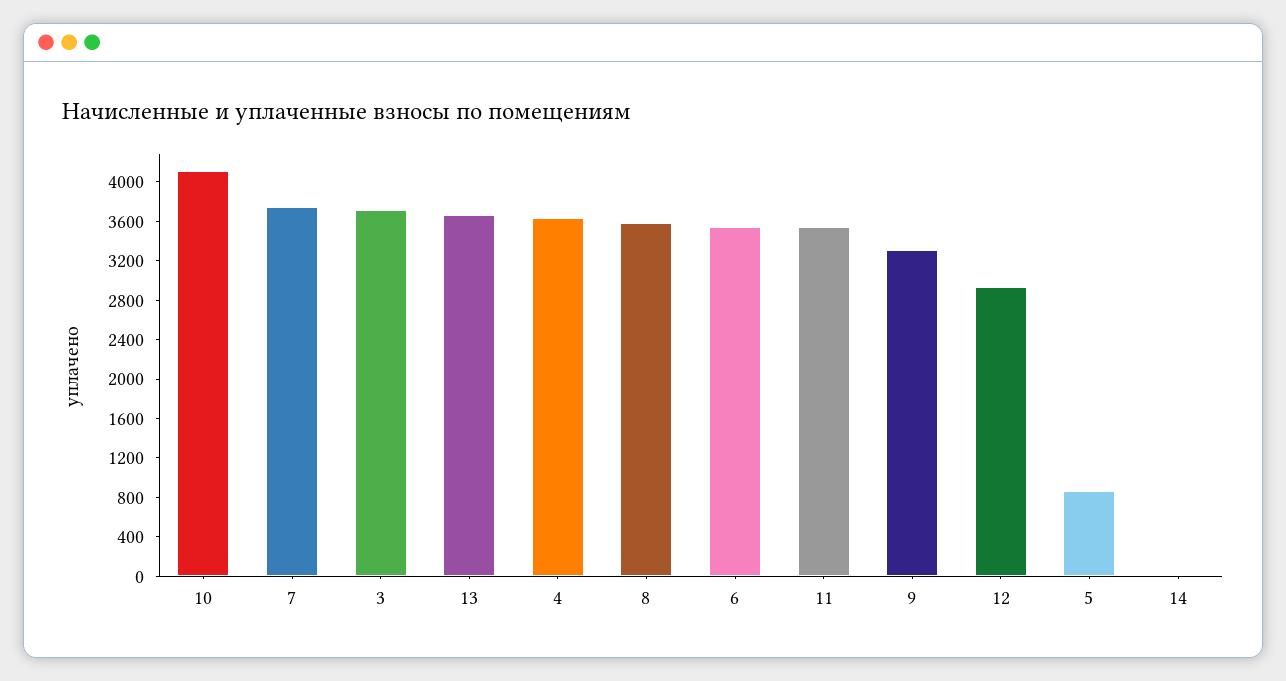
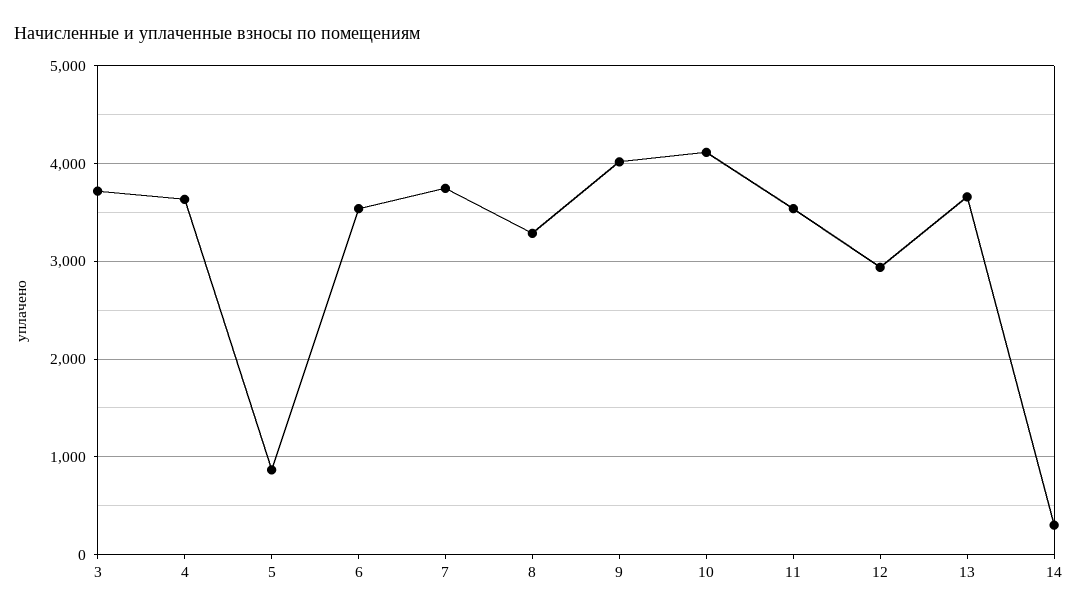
  {
    "10": 4100,
    "7": 3700,
    "3": 3700,
    "13": 3700,
    "4": 3600,
-   "8": 3600,
+   "8": 3300,
    "6": 3500,
    "11": 3500,
-   "9": 3300,
+   "9": 4000,
    "12": 2900,
    "5": 900,
-   "14": 0
+   "14": 300
  }

